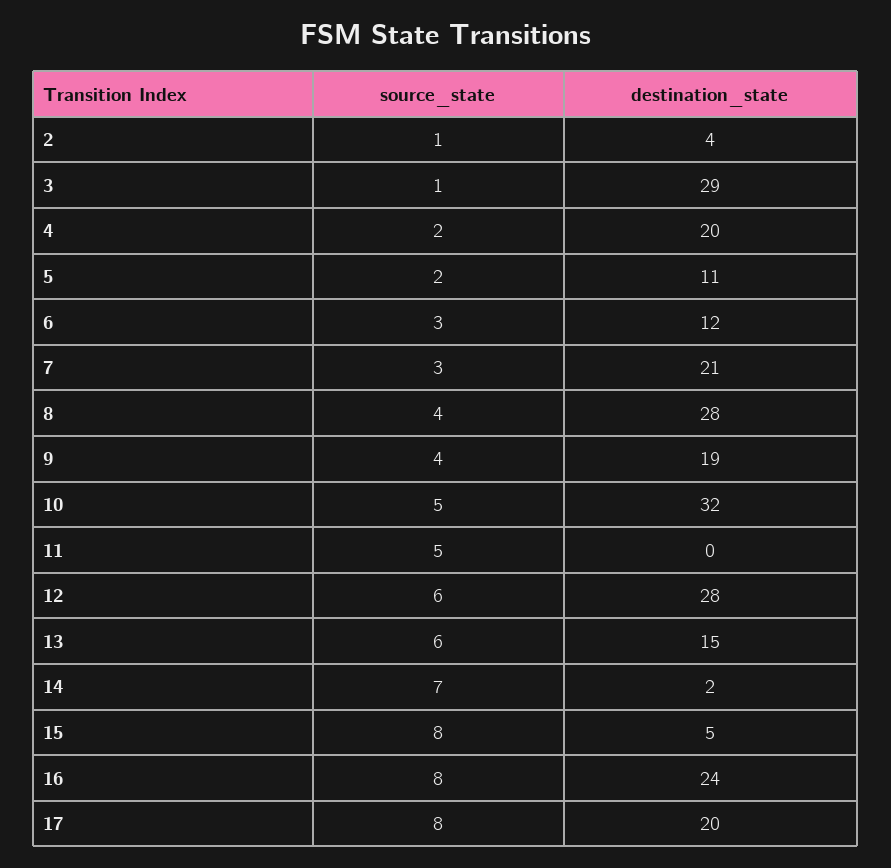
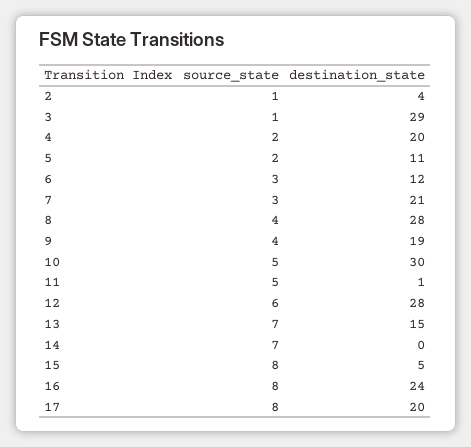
  {
    "source_state": {
      "2": 1,
      "3": 1,
      "4": 2,
      "5": 2,
      "6": 3,
      "7": 3,
      "8": 4,
      "9": 4,
      "10": 5,
      "11": 5,
      "12": 6,
-     "13": 6,
+     "13": 7,
      "14": 7,
      "15": 8,
      "16": 8,
      "17": 8
    },
    "destination_state": {
      "2": 4,
      "3": 29,
      "4": 20,
      "5": 11,
      "6": 12,
      "7": 21,
      "8": 28,
      "9": 19,
-     "10": 32,
+     "10": 30,
-     "11": 0,
+     "11": 1,
      "12": 28,
      "13": 15,
-     "14": 2,
+     "14": 0,
      "15": 5,
      "16": 24,
      "17": 20
    }
  }

